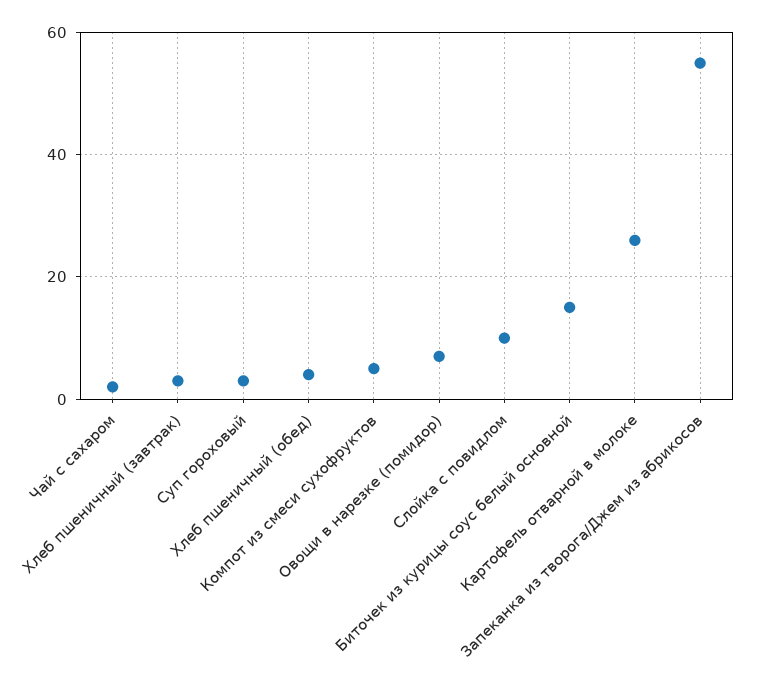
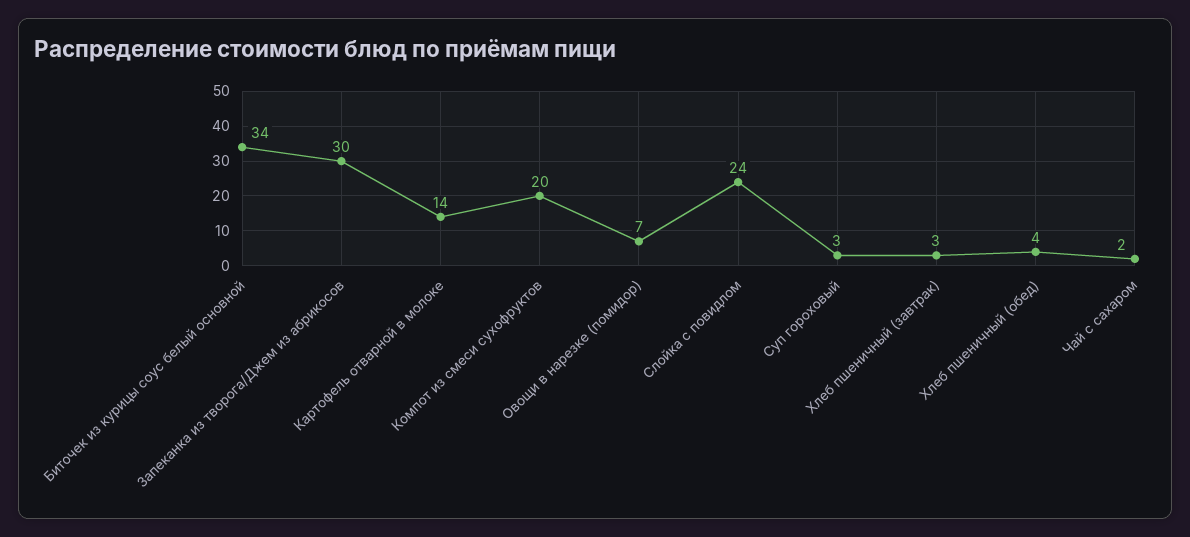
  {
    "Чай с сахаром": 2,
    "Хлеб пшеничный (завтрак)": 3,
    "Суп гороховый": 3,
    "Хлеб пшеничный (обед)": 4,
-   "Компот из смеси сухофруктов": 5,
+   "Компот из смеси сухофруктов": 20,
    "Овощи в нарезке (помидор)": 7,
-   "Слойка с повидлом": 10,
+   "Слойка с повидлом": 24,
-   "Биточек из курицы соус белый основной": 15,
+   "Биточек из курицы соус белый основной": 34,
-   "Картофель отварной в молоке": 25,
+   "Картофель отварной в молоке": 14,
-   "Запеканка из творога/Джем из абрикосов": 55
+   "Запеканка из творога/Джем из абрикосов": 30
  }

